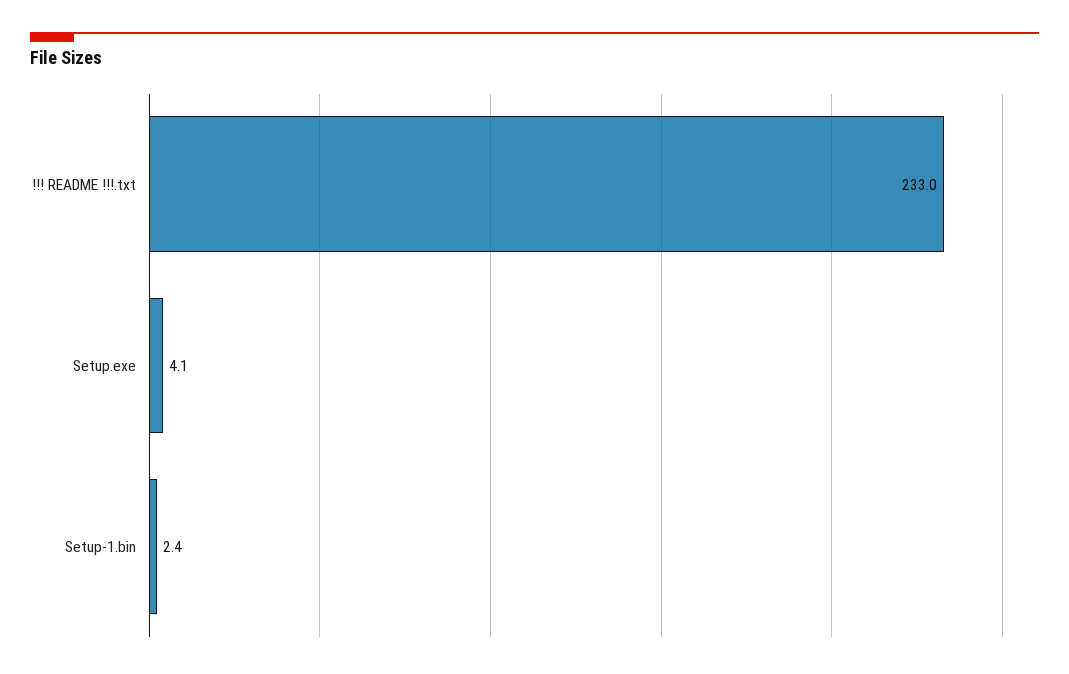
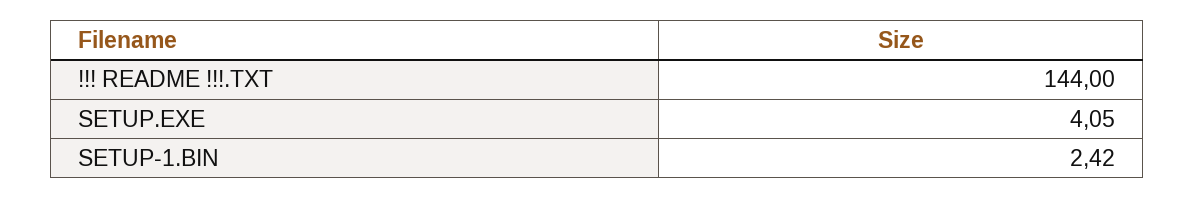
  {
-   "!!! README !!!.txt": 233,
+   "!!! README !!!.txt": 144,
    "Setup.exe": 4.05,
    "Setup-1.bin": 2.42
  }

